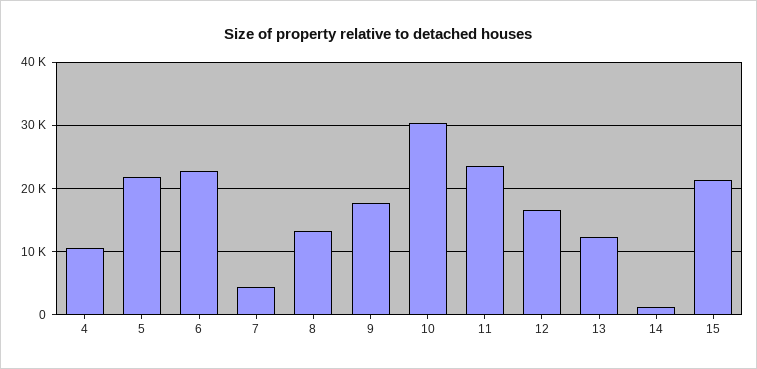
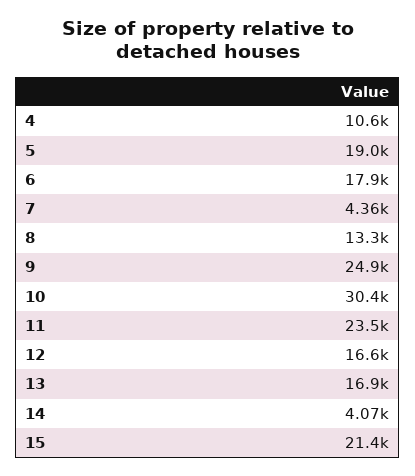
  {
    "4": 10600,
-   "5": 22000,
+   "5": 19000,
-   "6": 23000,
+   "6": 17900,
    "7": 4360,
    "8": 13300,
-   "9": 18000,
+   "9": 24900,
    "10": 30400,
    "11": 23500,
    "12": 16600,
-   "13": 12000,
+   "13": 16900,
-   "14": 1000,
+   "14": 4070,
    "15": 21400
  }

